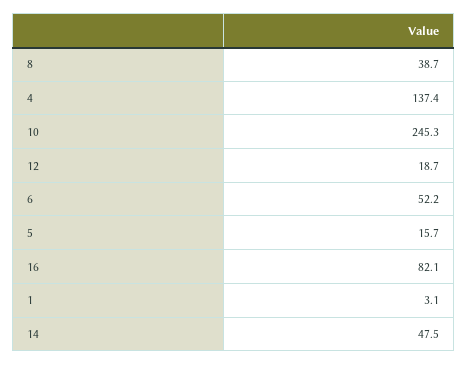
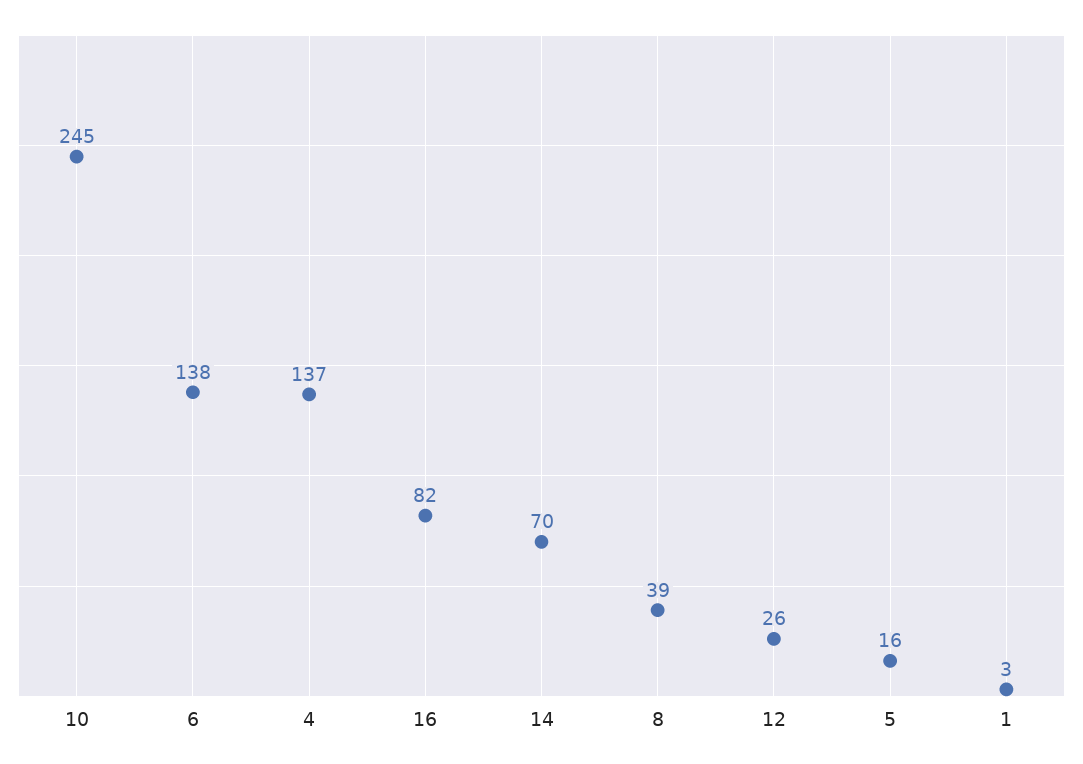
  {
    "8": 38.7,
    "4": 137.4,
    "10": 245.3,
-   "12": 18.7,
+   "12": 26,
-   "6": 52.2,
+   "6": 138,
    "5": 15.7,
    "16": 82.1,
    "1": 3.1,
-   "14": 47.5
+   "14": 70
  }

